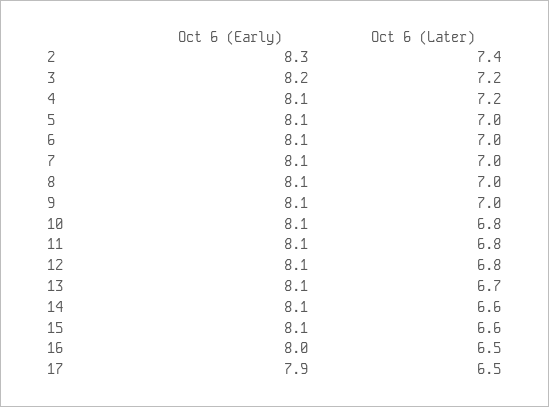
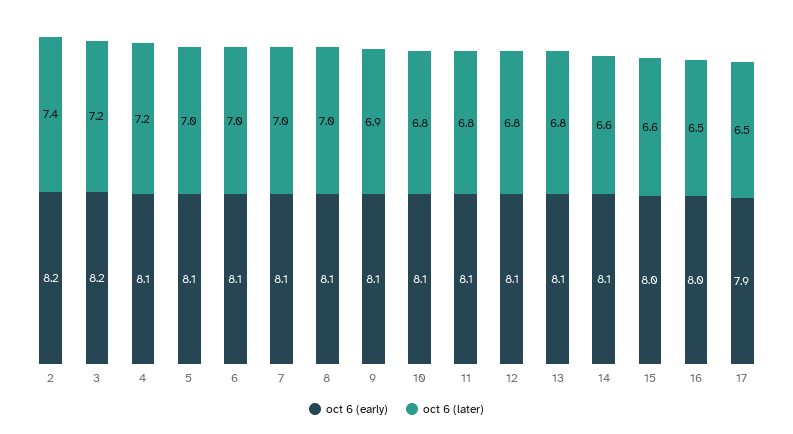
  {
    "Oct 6 (Early)": {
-     "2": 8.3,
+     "2": 8.2,
      "3": 8.2,
      "4": 8.1,
      "5": 8.1,
      "6": 8.1,
      "7": 8.1,
      "8": 8.1,
      "9": 8.1,
      "10": 8.1,
      "11": 8.1,
      "12": 8.1,
      "13": 8.1,
      "14": 8.1,
-     "15": 8.1,
+     "15": 8,
      "16": 8,
      "17": 7.9
    },
    "Oct 6 (Later)": {
      "2": 7.4,
      "3": 7.2,
      "4": 7.2,
      "5": 7,
      "6": 7,
      "7": 7,
      "8": 7,
-     "9": 7,
+     "9": 6.9,
      "10": 6.8,
      "11": 6.8,
      "12": 6.8,
-     "13": 6.7,
+     "13": 6.8,
      "14": 6.6,
      "15": 6.6,
      "16": 6.5,
      "17": 6.5
    }
  }

